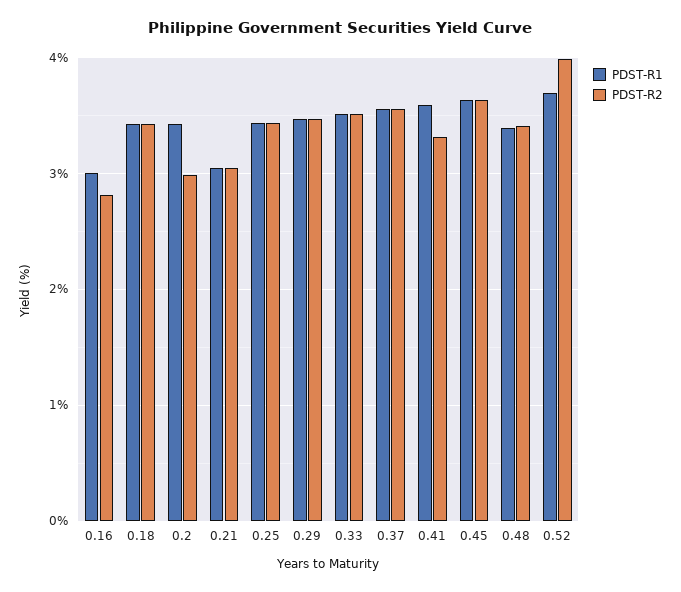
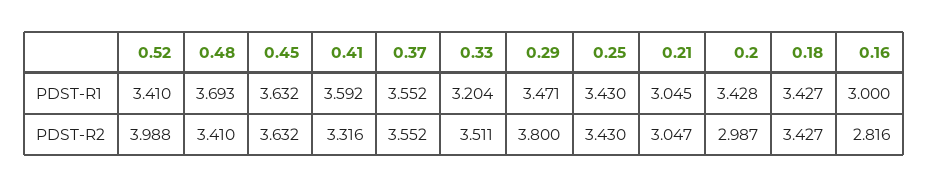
  {
    "PDST-R1": {
      "0.16": 3,
      "0.18": 3.427,
      "0.2": 3.428,
      "0.21": 3.045,
      "0.25": 3.43,
      "0.29": 3.471,
-     "0.33": 3.5,
+     "0.33": 3.204,
      "0.37": 3.552,
      "0.41": 3.592,
      "0.45": 3.632,
-     "0.48": 3.4,
+     "0.48": 3.693,
-     "0.52": 3.7
+     "0.52": 3.41
    },
    "PDST-R2": {
      "0.16": 2.816,
      "0.18": 3.427,
      "0.2": 2.987,
      "0.21": 3.047,
      "0.25": 3.43,
-     "0.29": 3.5,
+     "0.29": 3.8,
      "0.33": 3.511,
      "0.37": 3.552,
      "0.41": 3.316,
      "0.45": 3.632,
      "0.48": 3.41,
      "0.52": 3.988
    }
  }

